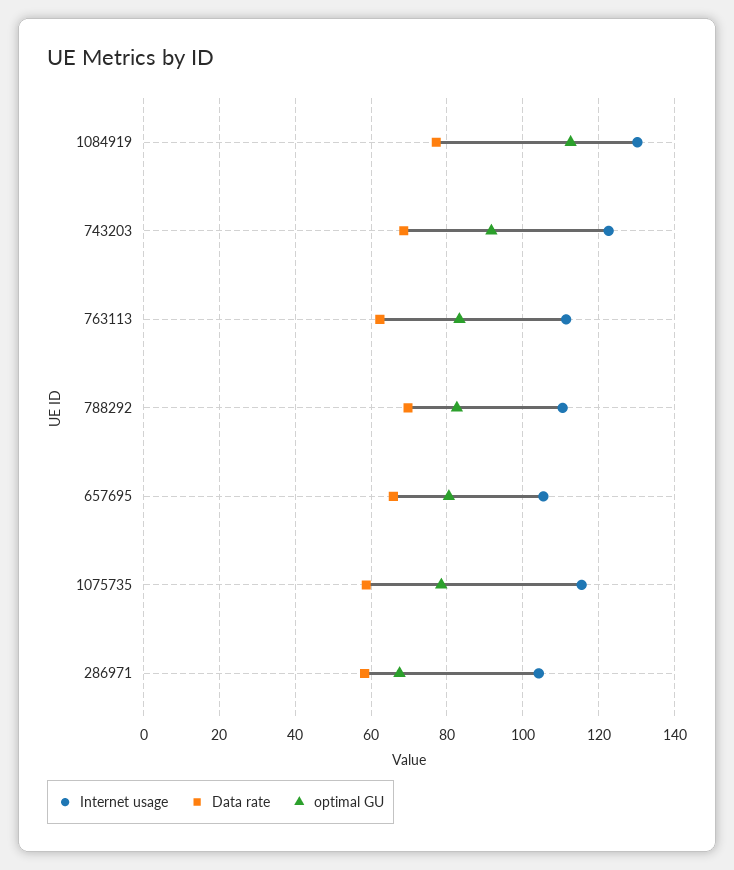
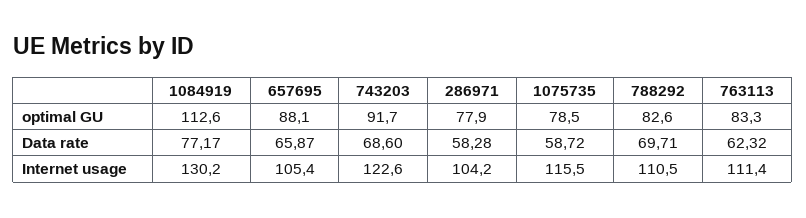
  {
    "Internet usage": {
      "1084919": 130.2,
      "743203": 122.6,
      "763113": 111.4,
      "788292": 110.5,
      "657695": 105.4,
      "1075735": 115.5,
      "286971": 104.2
    },
    "Data rate": {
      "1084919": 77.17,
      "743203": 68.6,
      "763113": 62.32,
      "788292": 69.71,
      "657695": 65.87,
      "1075735": 58.72,
      "286971": 58.28
    },
    "optimal GU": {
      "1084919": 112.6,
      "743203": 91.7,
      "763113": 83.3,
      "788292": 82.6,
-     "657695": 80,
+     "657695": 88.1,
      "1075735": 78.5,
-     "286971": 68
+     "286971": 77.9
    }
  }

